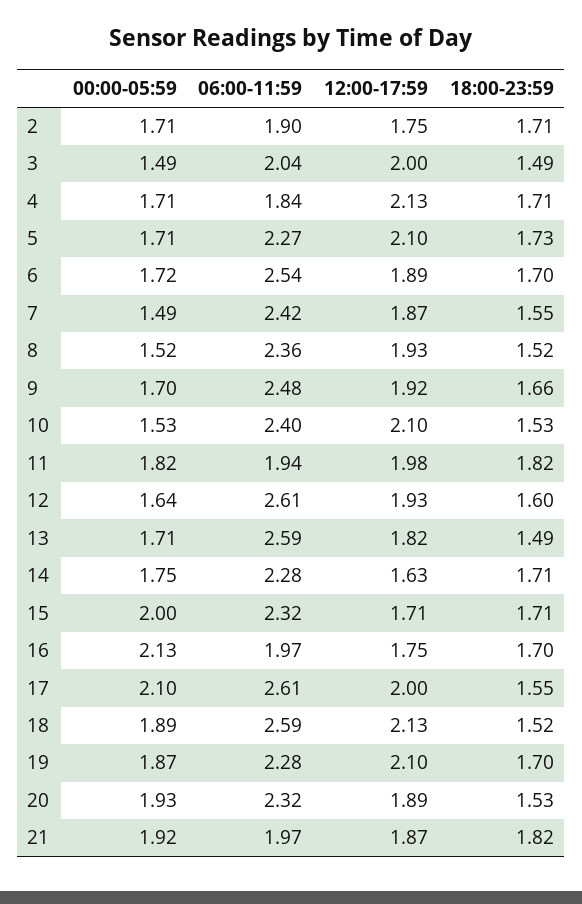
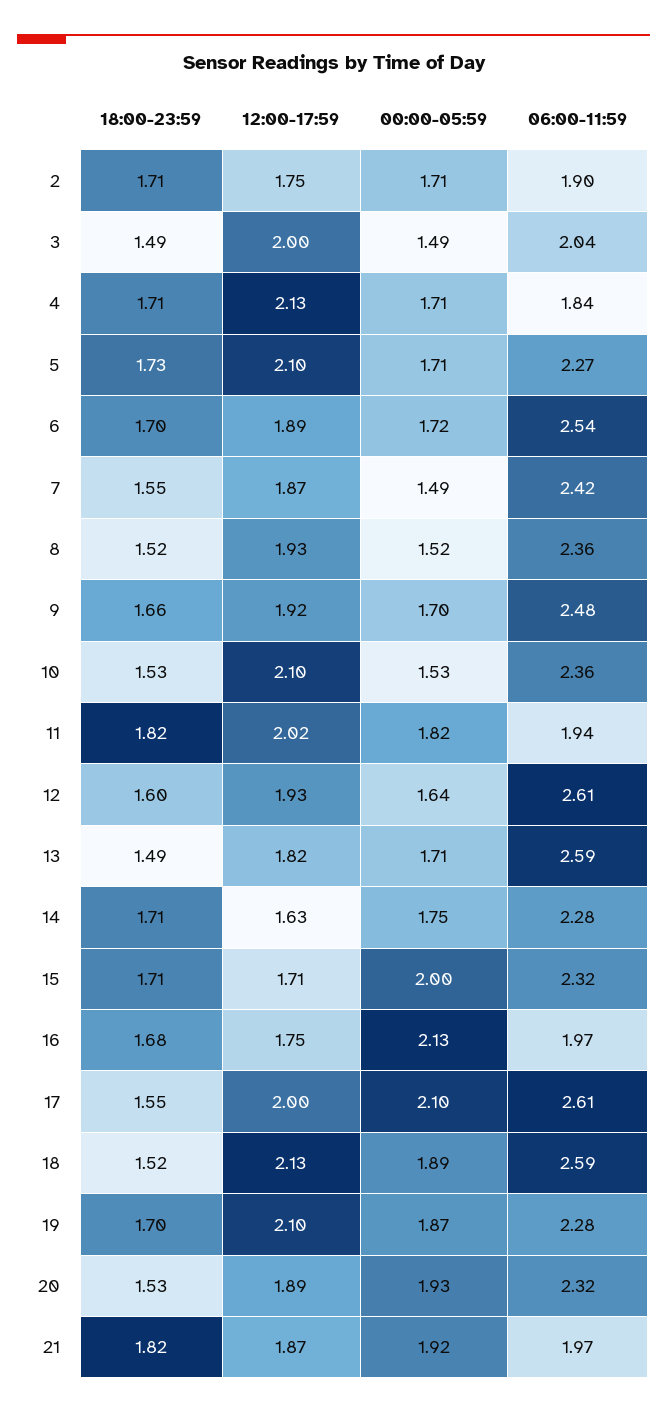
  {
    "00:00-05:59": {
      "2": 1.71,
      "3": 1.49,
      "4": 1.71,
      "5": 1.71,
      "6": 1.72,
      "7": 1.49,
      "8": 1.52,
      "9": 1.7,
      "10": 1.53,
      "11": 1.82,
      "12": 1.64,
      "13": 1.71,
      "14": 1.75,
      "15": 2,
      "16": 2.13,
      "17": 2.1,
      "18": 1.89,
      "19": 1.87,
      "20": 1.93,
      "21": 1.92
    },
    "06:00-11:59": {
      "2": 1.9,
      "3": 2.04,
      "4": 1.84,
      "5": 2.27,
      "6": 2.54,
      "7": 2.42,
      "8": 2.36,
      "9": 2.48,
-     "10": 2.4,
+     "10": 2.36,
      "11": 1.94,
      "12": 2.61,
      "13": 2.59,
      "14": 2.28,
      "15": 2.32,
      "16": 1.97,
      "17": 2.61,
      "18": 2.59,
      "19": 2.28,
      "20": 2.32,
      "21": 1.97
    },
    "12:00-17:59": {
      "2": 1.75,
      "3": 2,
      "4": 2.13,
      "5": 2.1,
      "6": 1.89,
      "7": 1.87,
      "8": 1.93,
      "9": 1.92,
      "10": 2.1,
-     "11": 1.98,
+     "11": 2.02,
      "12": 1.93,
      "13": 1.82,
      "14": 1.63,
      "15": 1.71,
      "16": 1.75,
      "17": 2,
      "18": 2.13,
      "19": 2.1,
      "20": 1.89,
      "21": 1.87
    },
    "18:00-23:59": {
      "2": 1.71,
      "3": 1.49,
      "4": 1.71,
      "5": 1.73,
      "6": 1.7,
      "7": 1.55,
      "8": 1.52,
      "9": 1.66,
      "10": 1.53,
      "11": 1.82,
      "12": 1.6,
      "13": 1.49,
      "14": 1.71,
      "15": 1.71,
-     "16": 1.7,
+     "16": 1.68,
      "17": 1.55,
      "18": 1.52,
      "19": 1.7,
      "20": 1.53,
      "21": 1.82
    }
  }

